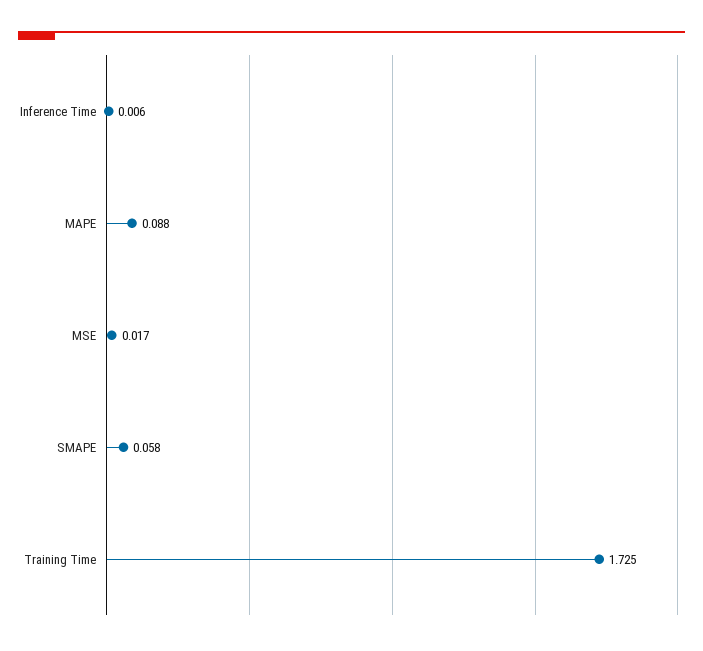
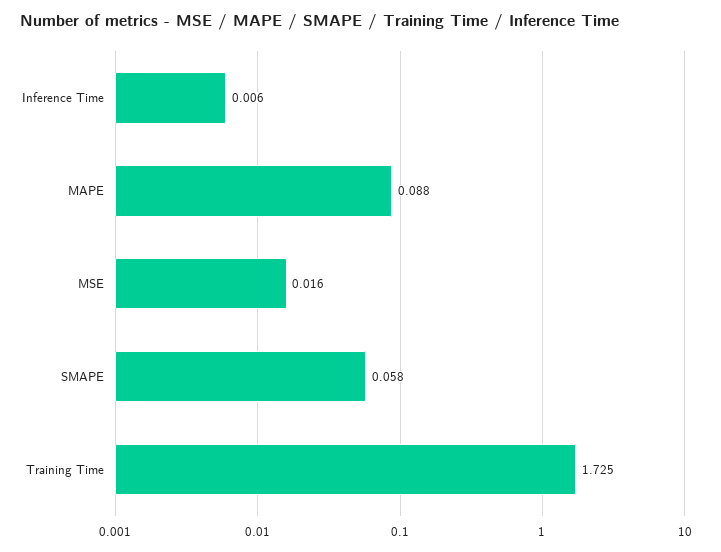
  {
    "Inference Time": 0.006,
    "MAPE": 0.088,
-   "MSE": 0.017,
+   "MSE": 0.016,
    "SMAPE": 0.058,
    "Training Time": 1.725
  }

